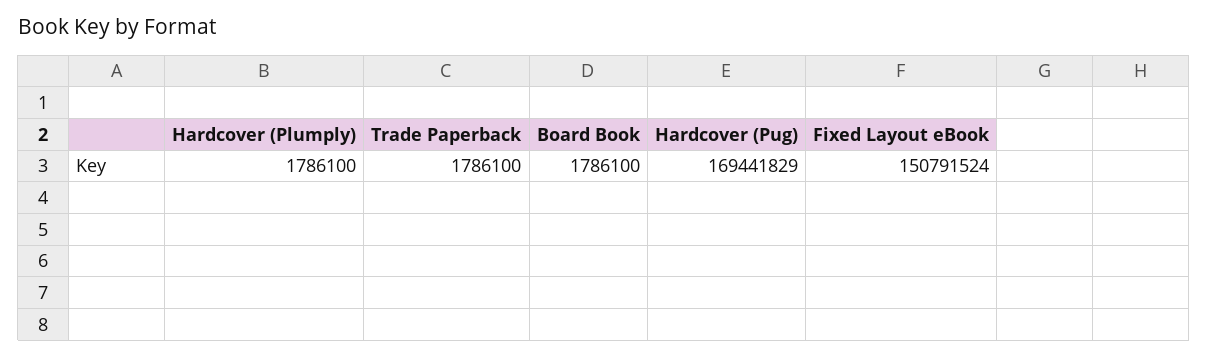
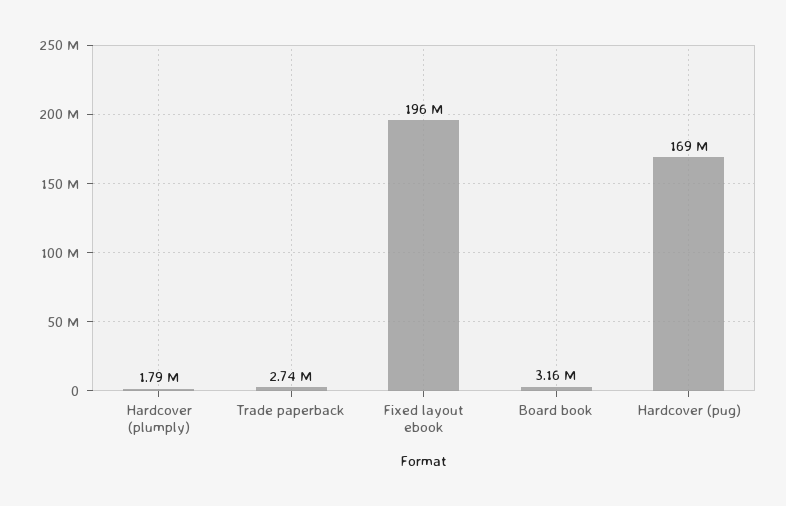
  {
    "Hardcover (Plumply)": 1786100,
-   "Trade Paperback": 1786100,
+   "Trade Paperback": 2740000,
-   "Board Book": 1786100,
+   "Board Book": 3160000,
    "Hardcover (Pug)": 169441829,
-   "Fixed Layout eBook": 150791524
+   "Fixed Layout eBook": 196000000
  }

